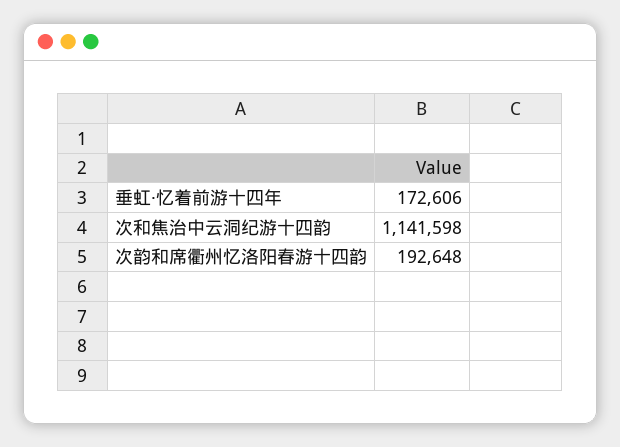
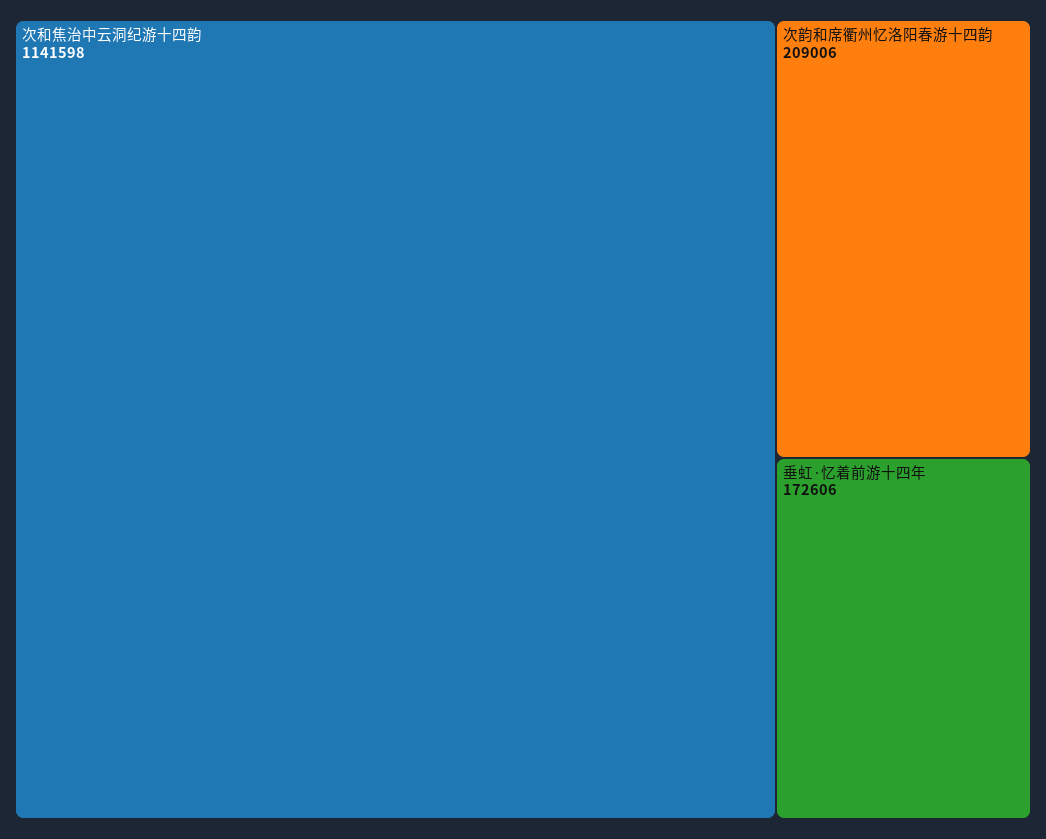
  {
    "垂虹·忆着前游十四年": 172606,
    "次和焦治中云洞纪游十四韵": 1141598,
-   "次韵和席衢州忆洛阳春游十四韵": 192648
+   "次韵和席衢州忆洛阳春游十四韵": 209006
  }

